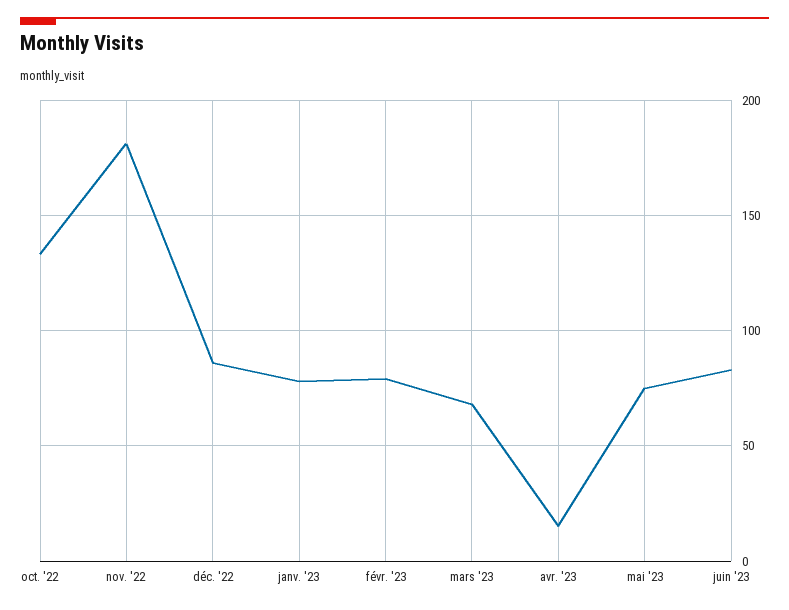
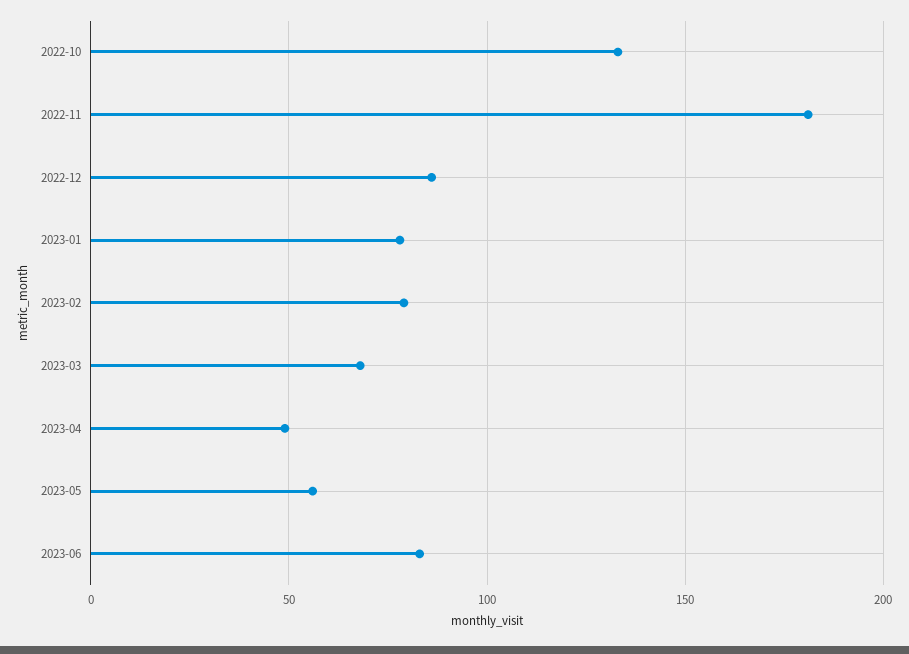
  {
    "oct. '22": 135,
    "nov. '22": 180,
    "déc. '22": 85,
    "janv. '23": 80,
    "févr. '23": 80,
    "mars '23": 70,
-   "avr. '23": 15,
+   "avr. '23": 50,
-   "mai '23": 75,
+   "mai '23": 55,
    "juin '23": 85
  }

